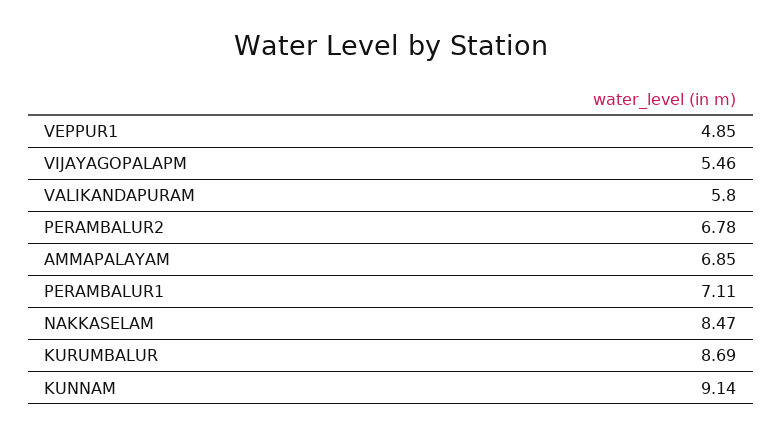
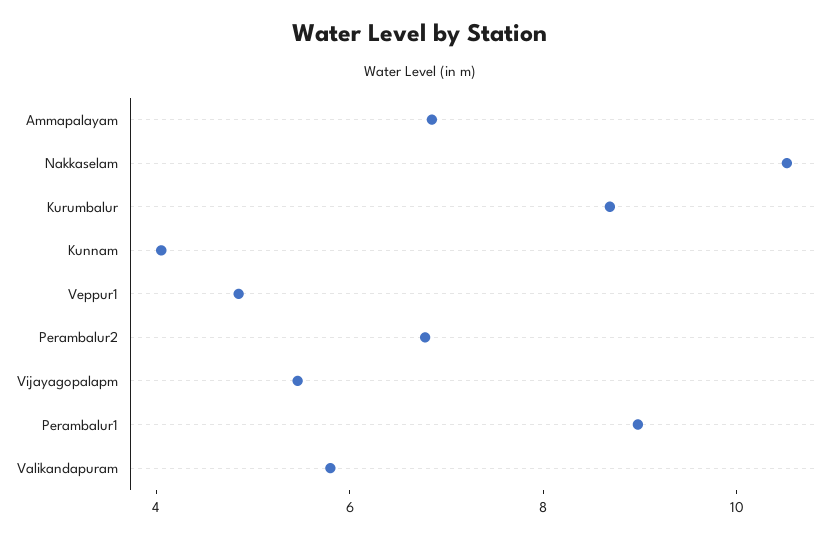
  {
    "VEPPUR1": 4.85,
    "VIJAYAGOPALAPM": 5.46,
    "VALIKANDAPURAM": 5.8,
    "PERAMBALUR2": 6.78,
    "AMMAPALAYAM": 6.85,
-   "PERAMBALUR1": 7.11,
+   "PERAMBALUR1": 9,
-   "NAKKASELAM": 8.47,
+   "NAKKASELAM": 10.5,
    "KURUMBALUR": 8.69,
-   "KUNNAM": 9.14
+   "KUNNAM": 4
  }

